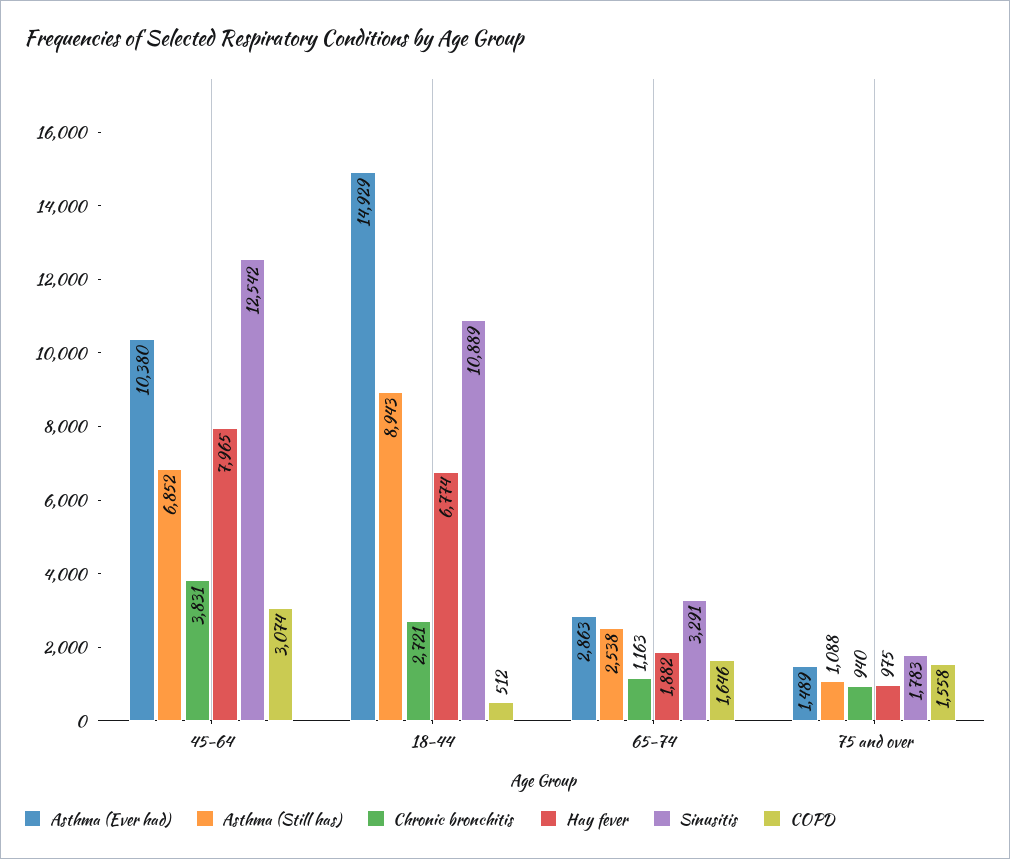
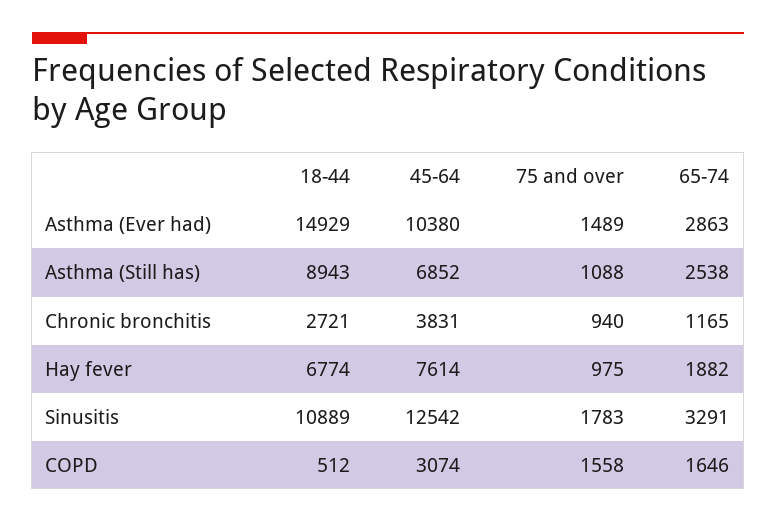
  {
    "Asthma (Ever had)": {
      "45-64": 10380,
      "18-44": 14929,
      "65-74": 2863,
      "75 and over": 1489
    },
    "Asthma (Still has)": {
      "45-64": 6852,
      "18-44": 8943,
      "65-74": 2538,
      "75 and over": 1088
    },
    "Chronic bronchitis": {
      "45-64": 3831,
      "18-44": 2721,
-     "65-74": 1163,
+     "65-74": 1165,
      "75 and over": 940
    },
    "Hay fever": {
-     "45-64": 7965,
+     "45-64": 7614,
      "18-44": 6774,
      "65-74": 1882,
      "75 and over": 975
    },
    "Sinusitis": {
      "45-64": 12542,
      "18-44": 10889,
      "65-74": 3291,
      "75 and over": 1783
    },
    "COPD": {
      "45-64": 3074,
      "18-44": 512,
      "65-74": 1646,
      "75 and over": 1558
    }
  }

